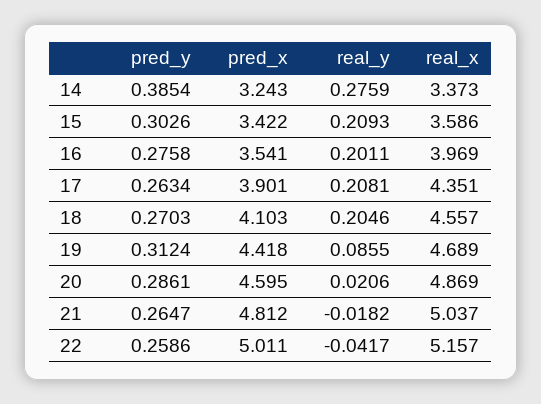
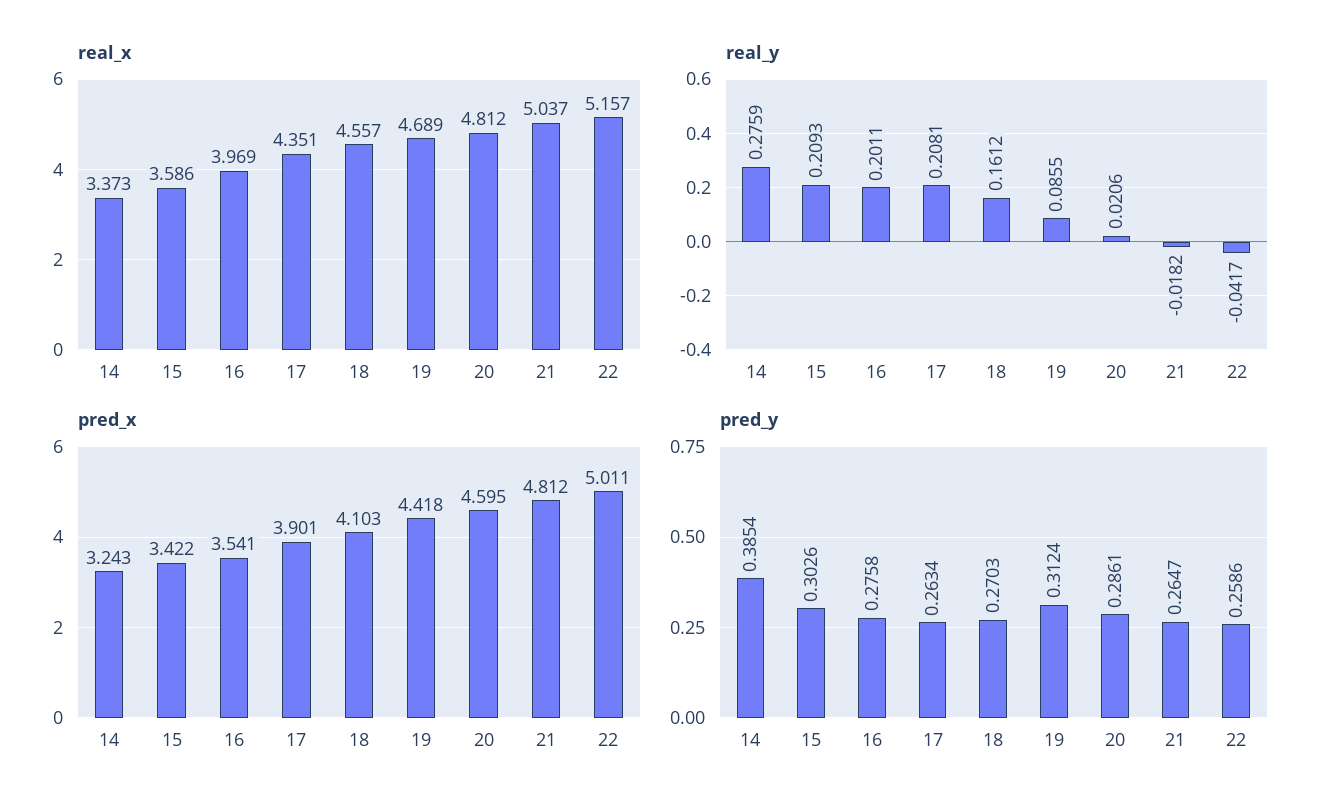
  {
    "pred_y": {
      "14": 0.3854,
      "15": 0.3026,
      "16": 0.2758,
      "17": 0.2634,
      "18": 0.2703,
      "19": 0.3124,
      "20": 0.2861,
      "21": 0.2647,
      "22": 0.2586
    },
    "pred_x": {
      "14": 3.243,
      "15": 3.422,
      "16": 3.541,
      "17": 3.901,
      "18": 4.103,
      "19": 4.418,
      "20": 4.595,
      "21": 4.812,
      "22": 5.011
    },
    "real_y": {
      "14": 0.2759,
      "15": 0.2093,
      "16": 0.2011,
      "17": 0.2081,
-     "18": 0.2046,
+     "18": 0.1612,
      "19": 0.0855,
      "20": 0.0206,
      "21": -0.0182,
      "22": -0.0417
    },
    "real_x": {
      "14": 3.373,
      "15": 3.586,
      "16": 3.969,
      "17": 4.351,
      "18": 4.557,
      "19": 4.689,
-     "20": 4.869,
+     "20": 4.812,
      "21": 5.037,
      "22": 5.157
    }
  }

